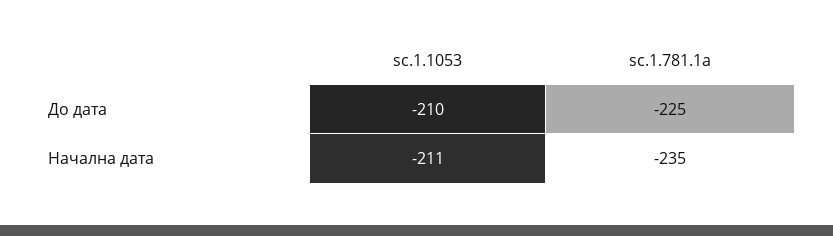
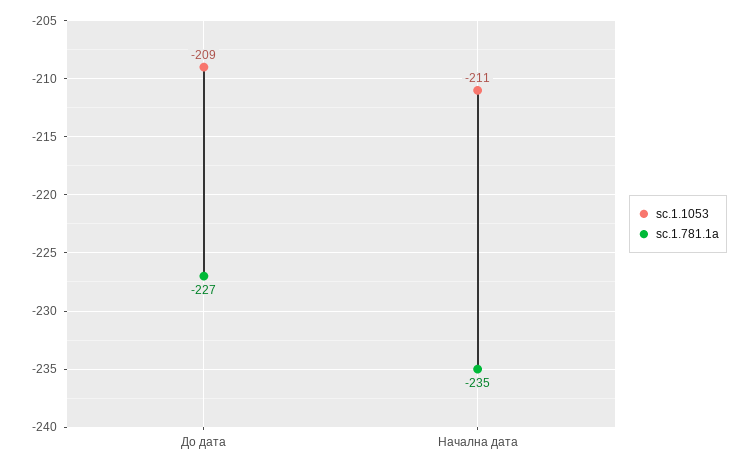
  {
    "sc.1.1053": {
-     "До дата": -210,
+     "До дата": -209,
      "Начална дата": -211
    },
    "sc.1.781.1a": {
-     "До дата": -225,
+     "До дата": -227,
      "Начална дата": -235
    }
  }

